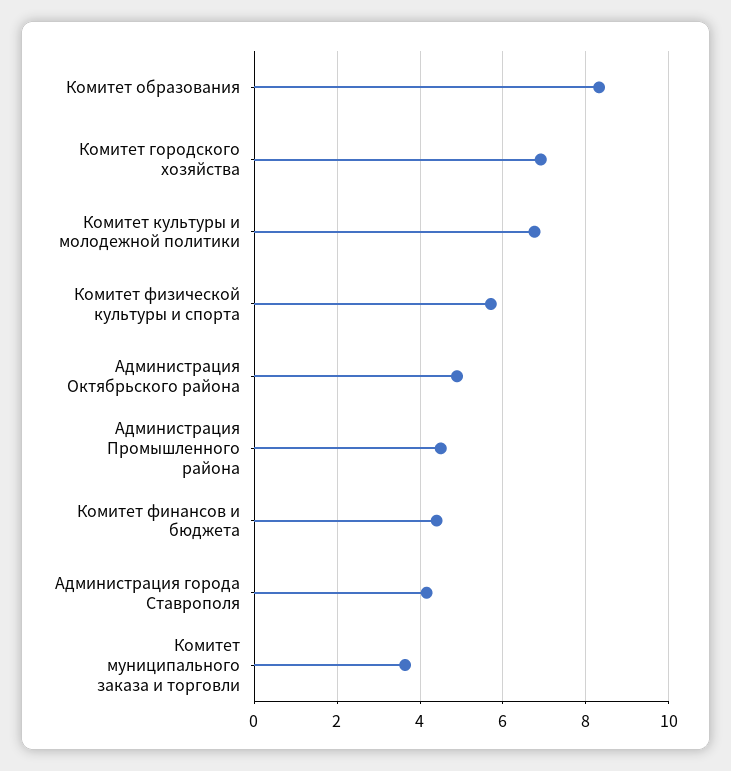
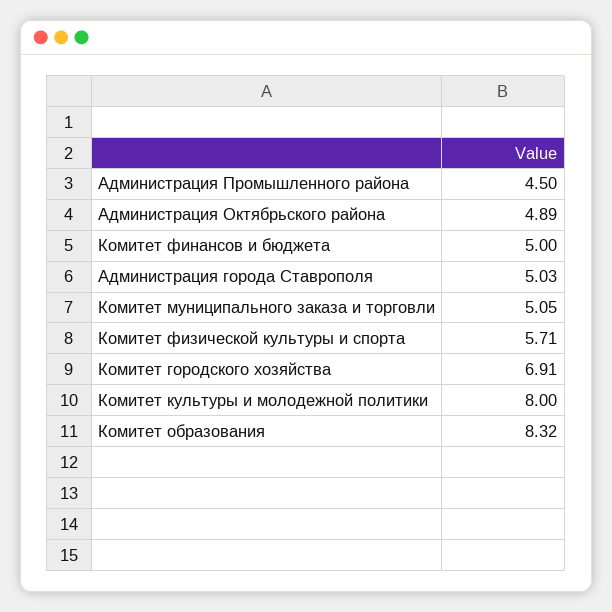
  {
    "Комитет образования": 8.32,
    "Комитет городского хозяйства": 6.91,
-   "Комитет культуры и молодежной политики": 6.8,
+   "Комитет культуры и молодежной политики": 8,
    "Комитет физической культуры и спорта": 5.71,
    "Администрация Октябрьского района": 4.89,
    "Администрация Промышленного района": 4.5,
-   "Комитет финансов и бюджета": 4.4,
+   "Комитет финансов и бюджета": 5,
-   "Администрация города Ставрополя": 4.2,
+   "Администрация города Ставрополя": 5.03,
-   "Комитет муниципального заказа и торговли": 3.6
+   "Комитет муниципального заказа и торговли": 5.05
  }

